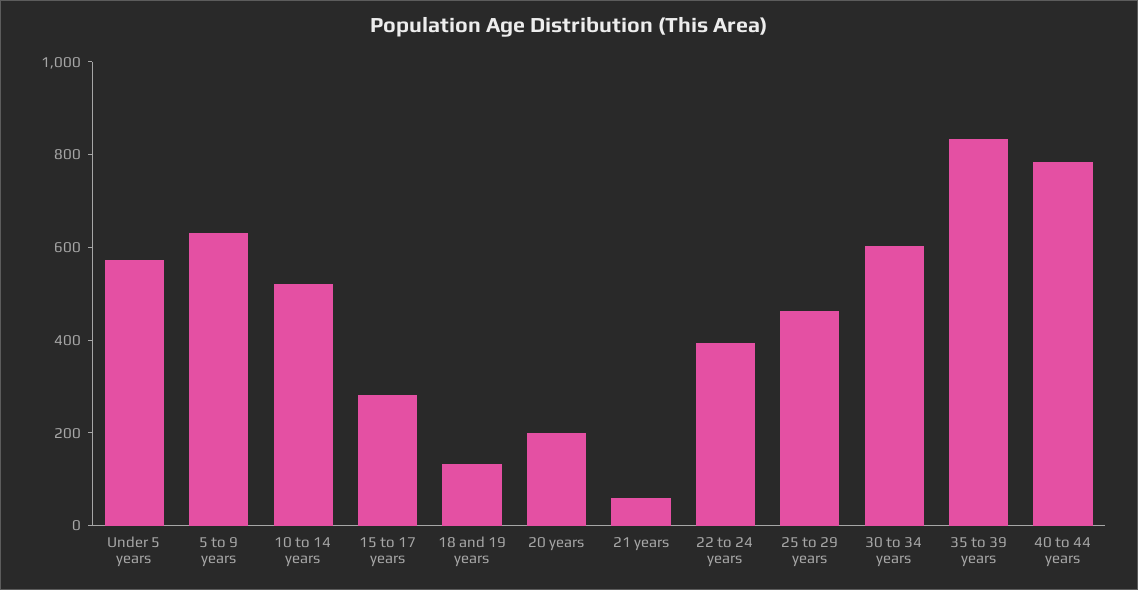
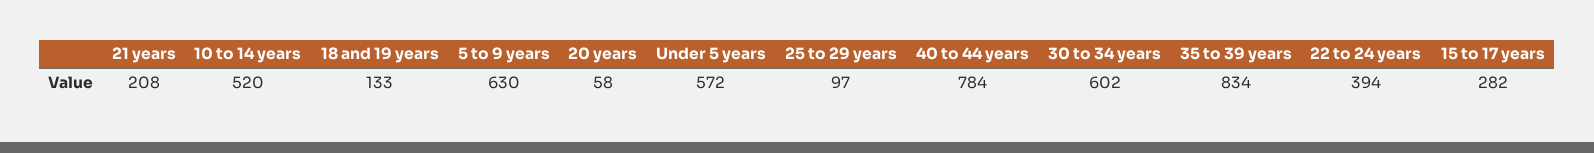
  {
    "Under 5 years": 572,
    "5 to 9 years": 630,
    "10 to 14 years": 520,
    "15 to 17 years": 282,
    "18 and 19 years": 133,
-   "20 years": 200,
+   "20 years": 58,
-   "21 years": 50,
+   "21 years": 208,
    "22 to 24 years": 394,
-   "25 to 29 years": 450,
+   "25 to 29 years": 97,
    "30 to 34 years": 602,
    "35 to 39 years": 834,
    "40 to 44 years": 784
  }

